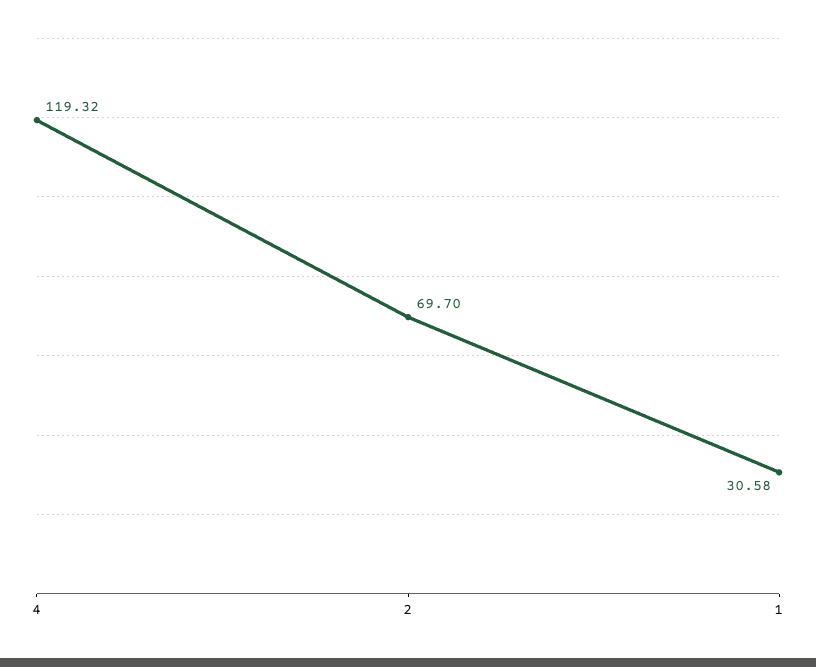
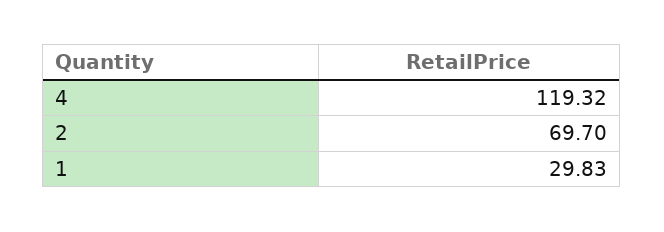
  {
    "4": 119.32,
    "2": 69.7,
-   "1": 30.58
+   "1": 29.83
  }

